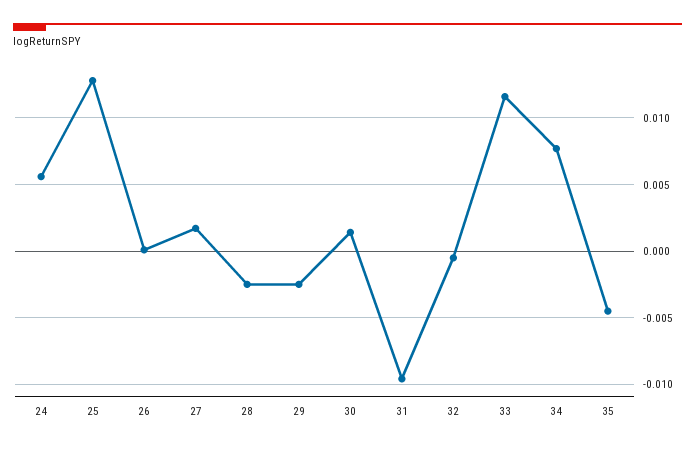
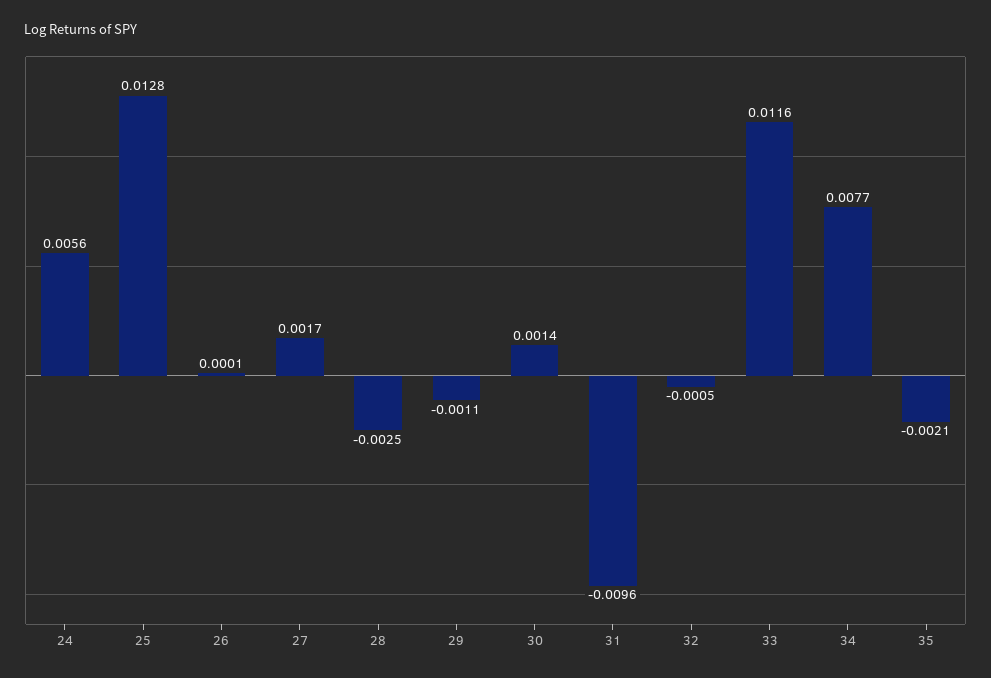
  {
    "24": 0.0056,
    "25": 0.0128,
    "26": 0.0001,
    "27": 0.0017,
    "28": -0.0025,
-   "29": -0.0025,
+   "29": -0.0011,
    "30": 0.0014,
    "31": -0.0096,
    "32": -0.0005,
    "33": 0.0116,
    "34": 0.0077,
-   "35": -0.0045
+   "35": -0.0021
  }

